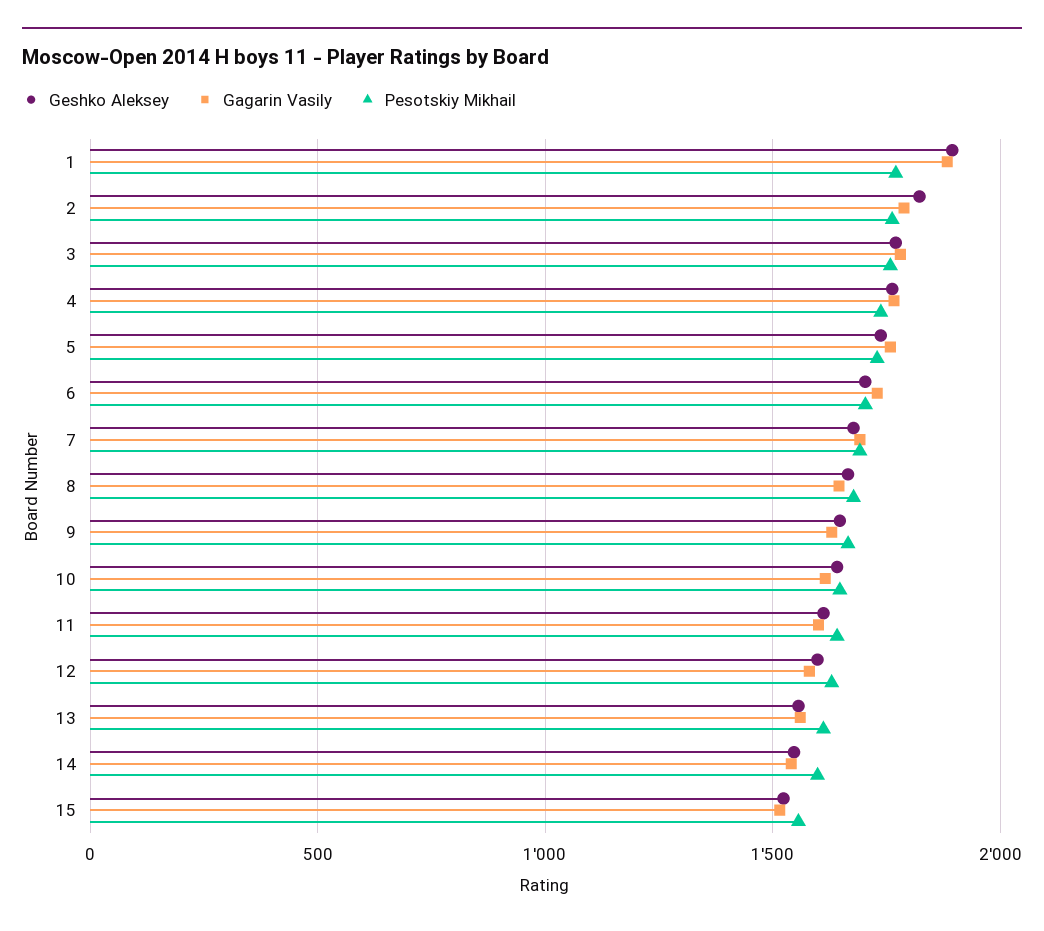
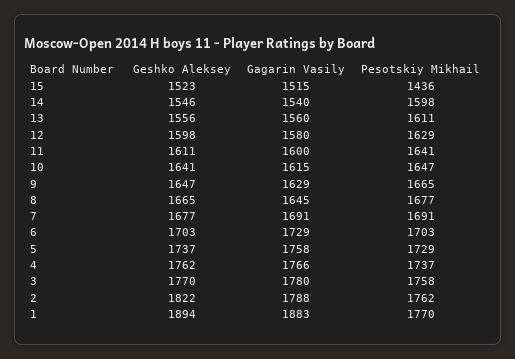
  {
    "Geshko Aleksey": {
      "1": 1894,
      "2": 1822,
      "3": 1770,
      "4": 1762,
      "5": 1737,
      "6": 1703,
      "7": 1677,
      "8": 1665,
      "9": 1647,
      "10": 1641,
      "11": 1611,
      "12": 1598,
      "13": 1556,
      "14": 1546,
      "15": 1523
    },
    "Gagarin Vasily": {
      "1": 1883,
      "2": 1788,
      "3": 1780,
      "4": 1766,
      "5": 1758,
      "6": 1729,
      "7": 1691,
      "8": 1645,
      "9": 1629,
      "10": 1615,
      "11": 1600,
      "12": 1580,
      "13": 1560,
      "14": 1540,
      "15": 1515
    },
    "Pesotskiy Mikhail": {
      "1": 1770,
      "2": 1762,
      "3": 1758,
      "4": 1737,
      "5": 1729,
      "6": 1703,
      "7": 1691,
      "8": 1677,
      "9": 1665,
      "10": 1647,
      "11": 1641,
      "12": 1629,
      "13": 1611,
      "14": 1598,
-     "15": 1550
+     "15": 1436
    }
  }

